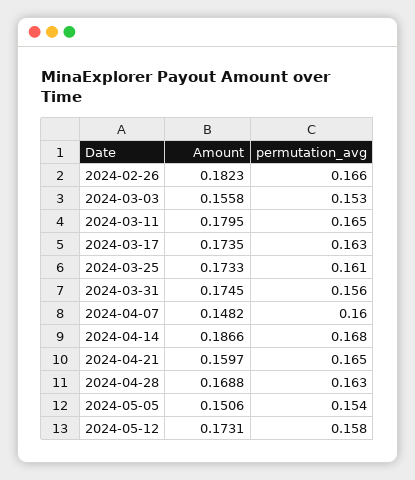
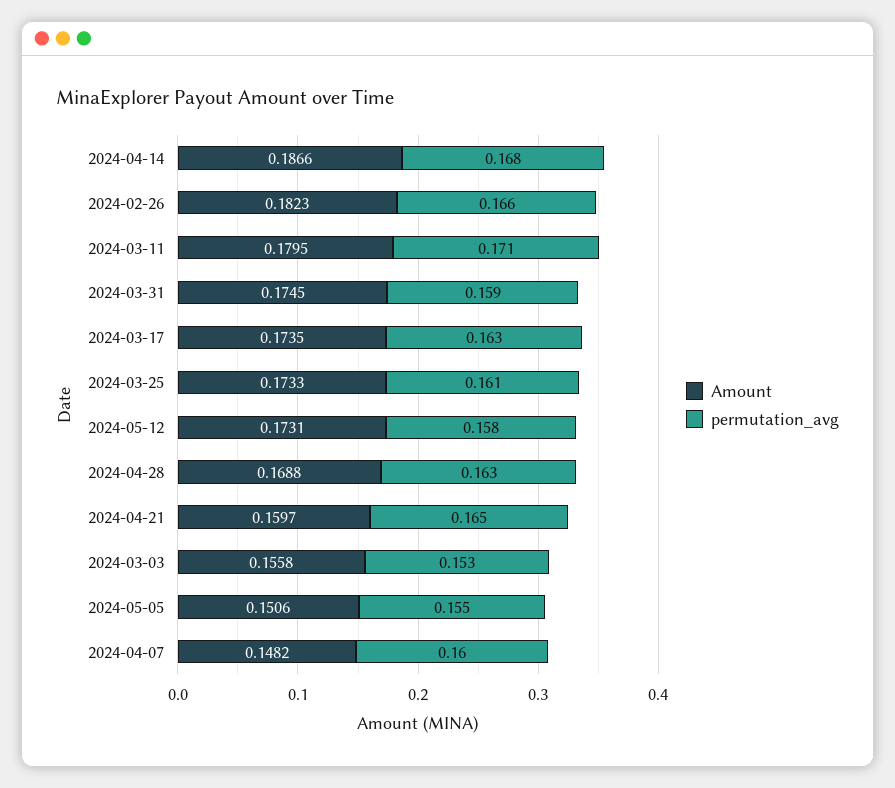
  {
    "Amount": {
      "2024-02-26": 0.1823,
      "2024-03-03": 0.1558,
      "2024-03-11": 0.1795,
      "2024-03-17": 0.1735,
      "2024-03-25": 0.1733,
      "2024-03-31": 0.1745,
      "2024-04-07": 0.1482,
      "2024-04-14": 0.1866,
      "2024-04-21": 0.1597,
      "2024-04-28": 0.1688,
      "2024-05-05": 0.1506,
      "2024-05-12": 0.1731
    },
    "permutation_avg": {
      "2024-02-26": 0.166,
      "2024-03-03": 0.153,
-     "2024-03-11": 0.165,
+     "2024-03-11": 0.171,
      "2024-03-17": 0.163,
      "2024-03-25": 0.161,
-     "2024-03-31": 0.156,
+     "2024-03-31": 0.159,
      "2024-04-07": 0.16,
      "2024-04-14": 0.168,
      "2024-04-21": 0.165,
      "2024-04-28": 0.163,
-     "2024-05-05": 0.154,
+     "2024-05-05": 0.155,
      "2024-05-12": 0.158
    }
  }

